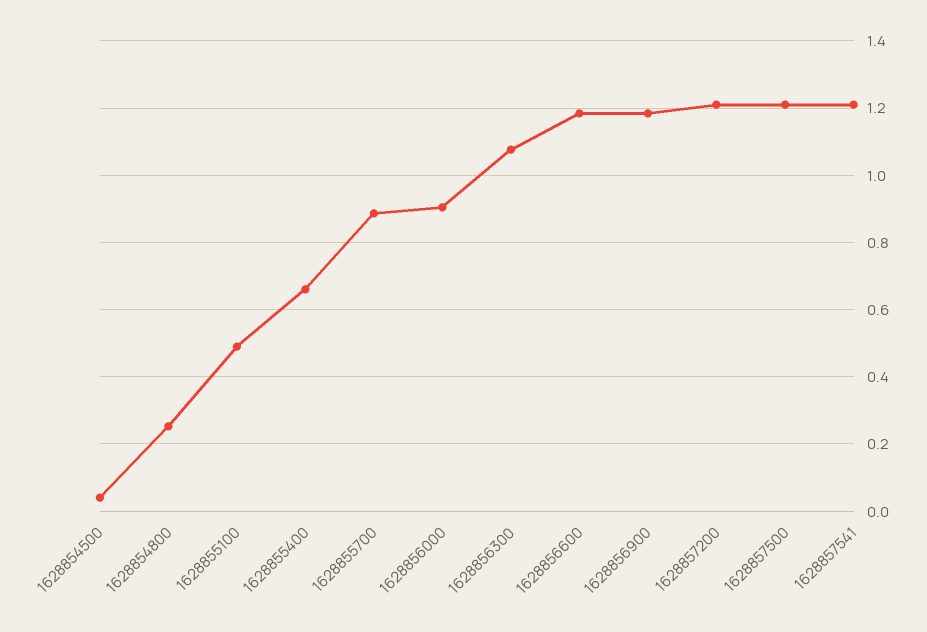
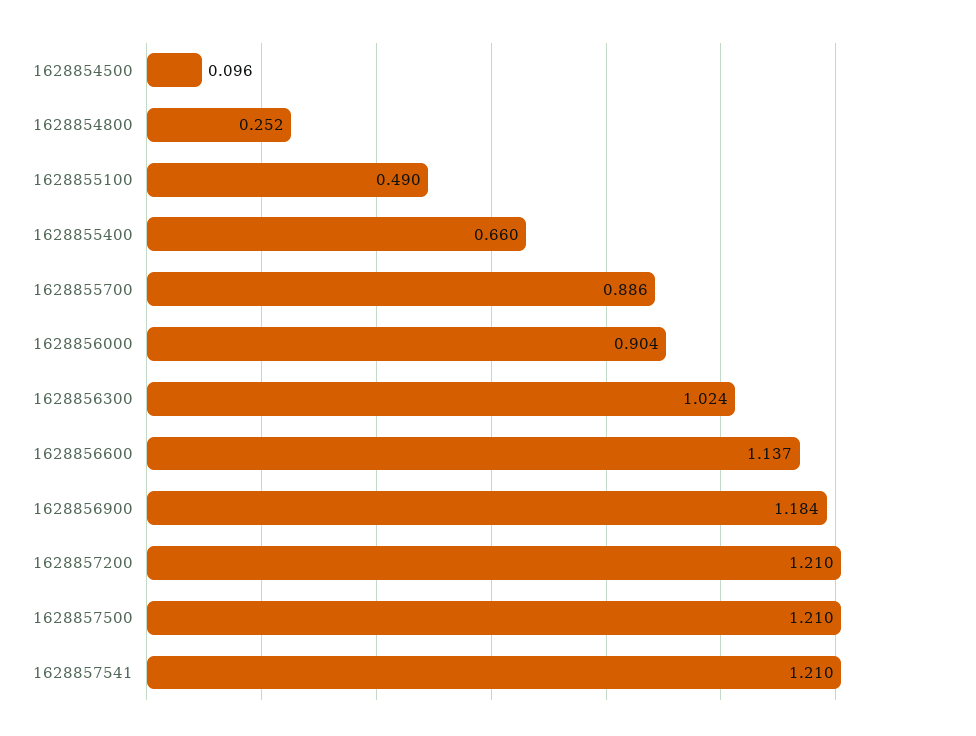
  {
-   "1628854500": 0.04,
+   "1628854500": 0.096,
    "1628854800": 0.252,
    "1628855100": 0.49,
    "1628855400": 0.66,
    "1628855700": 0.886,
    "1628856000": 0.904,
-   "1628856300": 1.08,
+   "1628856300": 1.024,
-   "1628856600": 1.18,
+   "1628856600": 1.137,
    "1628856900": 1.184,
    "1628857200": 1.21,
    "1628857500": 1.21,
    "1628857541": 1.21
  }

